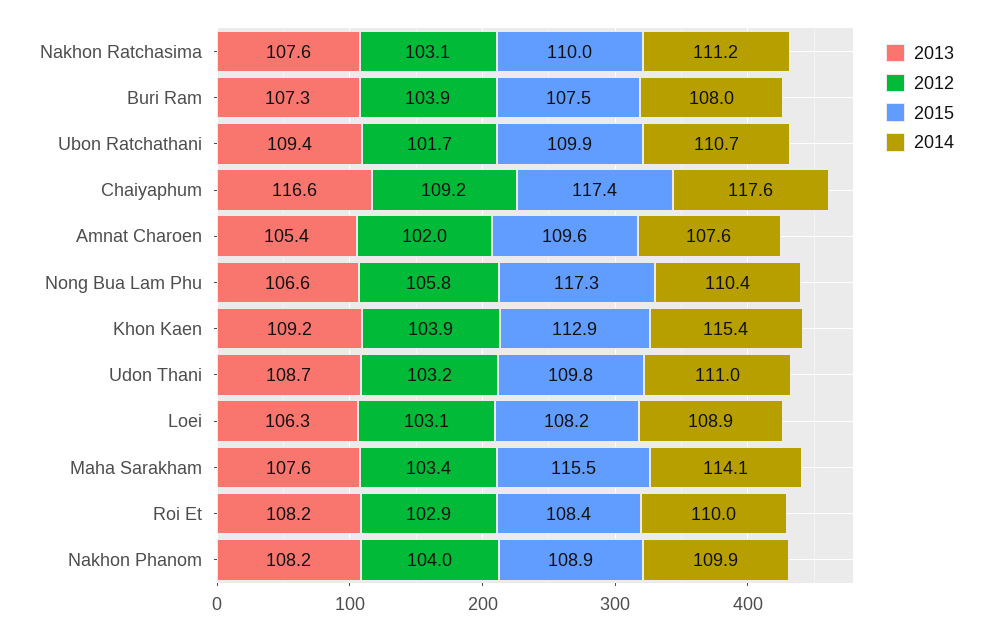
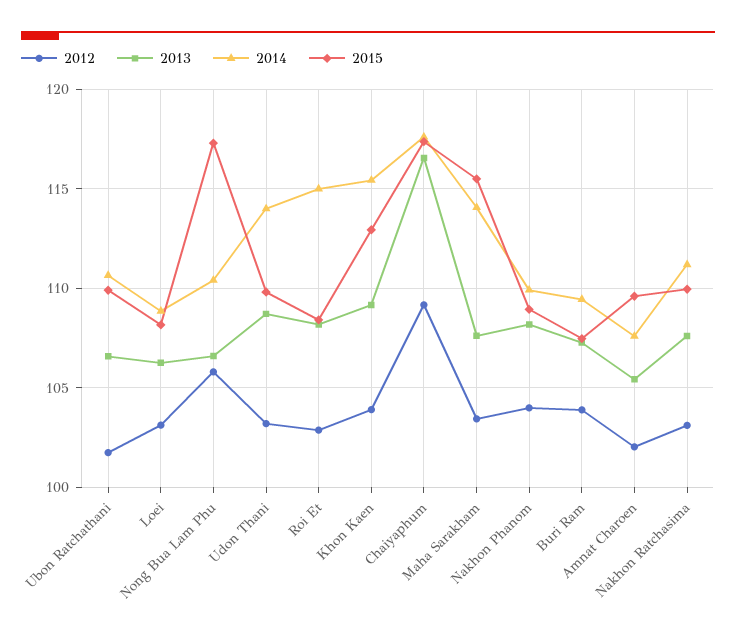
  {
    "2013": {
      "Nakhon Ratchasima": 107.6,
      "Buri Ram": 107.3,
-     "Ubon Ratchathani": 109.4,
+     "Ubon Ratchathani": 106.5,
      "Chaiyaphum": 116.6,
      "Amnat Charoen": 105.4,
      "Nong Bua Lam Phu": 106.6,
      "Khon Kaen": 109.2,
      "Udon Thani": 108.7,
      "Loei": 106.3,
      "Maha Sarakham": 107.6,
      "Roi Et": 108.2,
      "Nakhon Phanom": 108.2
    },
    "2012": {
      "Nakhon Ratchasima": 103.1,
      "Buri Ram": 103.9,
      "Ubon Ratchathani": 101.7,
      "Chaiyaphum": 109.2,
      "Amnat Charoen": 102,
      "Nong Bua Lam Phu": 105.8,
      "Khon Kaen": 103.9,
      "Udon Thani": 103.2,
      "Loei": 103.1,
      "Maha Sarakham": 103.4,
      "Roi Et": 102.9,
      "Nakhon Phanom": 104
    },
    "2015": {
      "Nakhon Ratchasima": 110,
      "Buri Ram": 107.5,
      "Ubon Ratchathani": 109.9,
      "Chaiyaphum": 117.4,
      "Amnat Charoen": 109.6,
      "Nong Bua Lam Phu": 117.3,
      "Khon Kaen": 112.9,
      "Udon Thani": 109.8,
      "Loei": 108.2,
      "Maha Sarakham": 115.5,
      "Roi Et": 108.4,
      "Nakhon Phanom": 108.9
    },
    "2014": {
      "Nakhon Ratchasima": 111.2,
-     "Buri Ram": 108,
+     "Buri Ram": 109.5,
      "Ubon Ratchathani": 110.7,
      "Chaiyaphum": 117.6,
      "Amnat Charoen": 107.6,
      "Nong Bua Lam Phu": 110.4,
      "Khon Kaen": 115.4,
-     "Udon Thani": 111,
+     "Udon Thani": 114,
      "Loei": 108.9,
      "Maha Sarakham": 114.1,
-     "Roi Et": 110,
+     "Roi Et": 115,
      "Nakhon Phanom": 109.9
    }
  }

